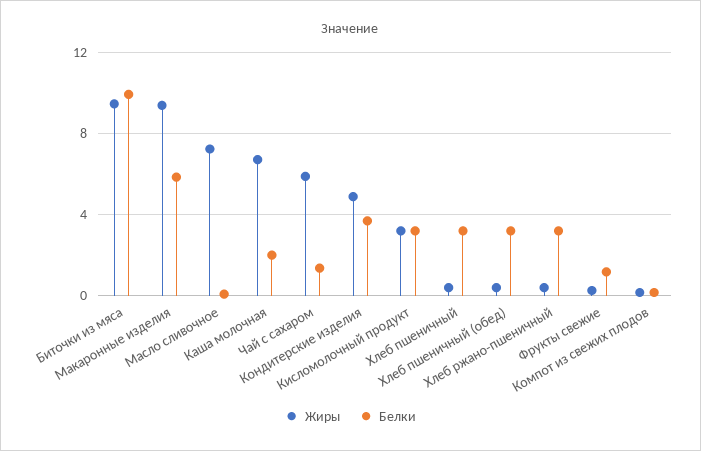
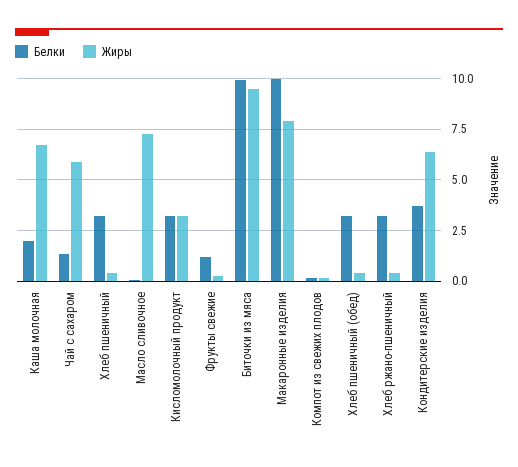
  {
    "Жиры": {
      "Биточки из мяса": 9.5,
-     "Макаронные изделия": 9.5,
+     "Макаронные изделия": 8,
      "Масло сливочное": 7.5,
      "Каша молочная": 6.5,
      "Чай с сахаром": 6,
-     "Кондитерские изделия": 5,
+     "Кондитерские изделия": 6.5,
      "Кисломолочный продукт": 3,
      "Хлеб пшеничный": 0.5,
      "Хлеб пшеничный (обед)": 0.5,
      "Хлеб ржано-пшеничный": 0.5,
      "Фрукты свежие": 0.5,
      "Компот из свежих плодов": 0
    },
    "Белки": {
      "Биточки из мяса": 10,
-     "Макаронные изделия": 6,
+     "Макаронные изделия": 10,
      "Масло сливочное": 0,
      "Каша молочная": 2,
      "Чай с сахаром": 1.5,
      "Кондитерские изделия": 3.5,
      "Кисломолочный продукт": 3,
      "Хлеб пшеничный": 3,
      "Хлеб пшеничный (обед)": 3,
      "Хлеб ржано-пшеничный": 3,
      "Фрукты свежие": 1,
      "Компот из свежих плодов": 0
    }
  }

